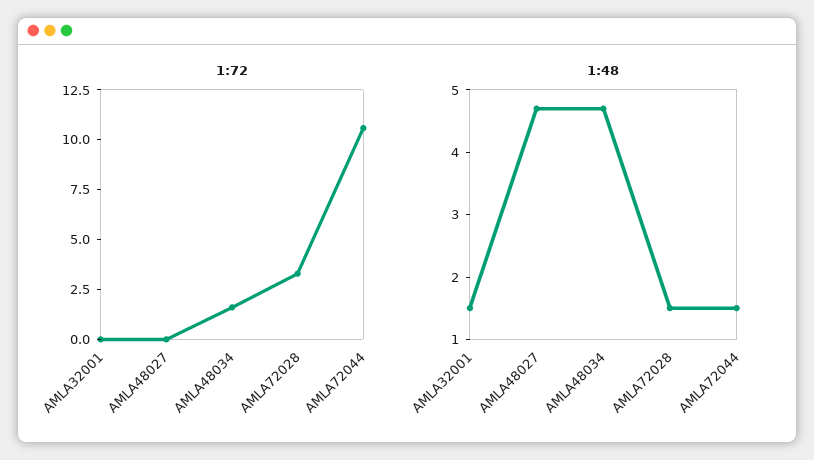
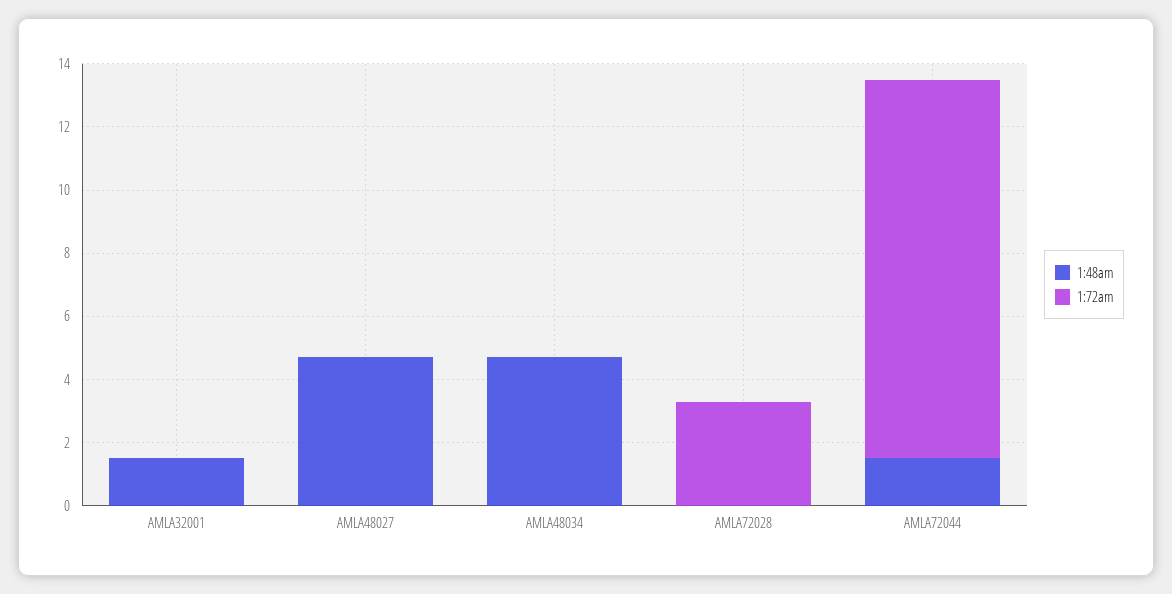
  {
    "1:72": {
      "AMLA32001": 0,
      "AMLA48027": 0,
-     "AMLA48034": 1.5,
+     "AMLA48034": 0,
      "AMLA72028": 3.5,
-     "AMLA72044": 10.5
+     "AMLA72044": 12
    },
    "1:48": {
      "AMLA32001": 1.5,
      "AMLA48027": 4.5,
      "AMLA48034": 4.5,
-     "AMLA72028": 1.5,
+     "AMLA72028": 0,
      "AMLA72044": 1.5
    }
  }

